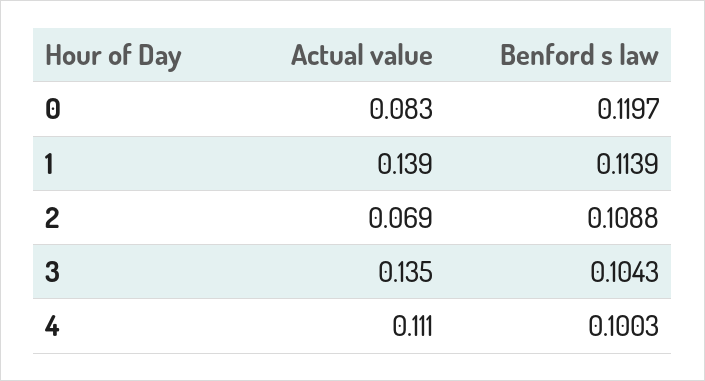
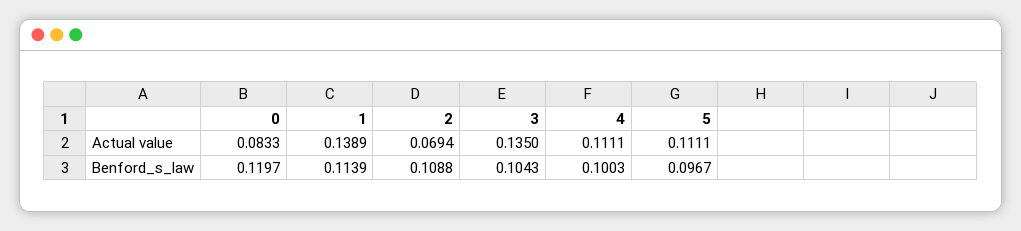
  {
    "Actual value": {
      "0": 0.0833,
      "1": 0.1389,
      "2": 0.0694,
      "3": 0.135,
-     "4": 0.1111
+     "4": 0.1111,
+     "5": 0.1111
    },
    "Benford s law": {
      "0": 0.1197,
      "1": 0.1139,
      "2": 0.1088,
      "3": 0.1043,
-     "4": 0.1003
+     "4": 0.1003,
+     "5": 0.0967
    }
  }

